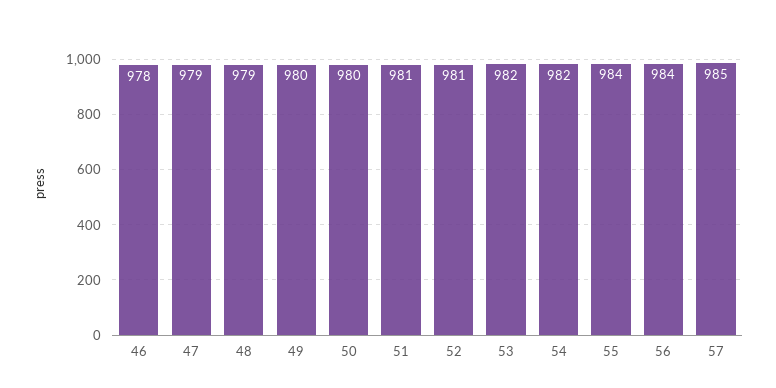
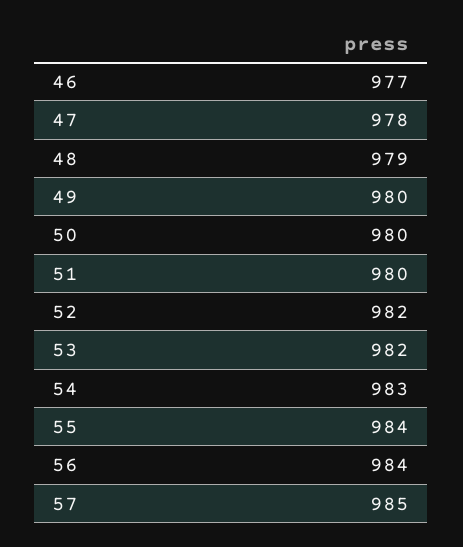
  {
-   "46": 978,
+   "46": 977,
-   "47": 979,
+   "47": 978,
    "48": 979,
    "49": 980,
    "50": 980,
-   "51": 981,
+   "51": 980,
-   "52": 981,
+   "52": 982,
    "53": 982,
-   "54": 982,
+   "54": 983,
    "55": 984,
    "56": 984,
    "57": 985
  }

